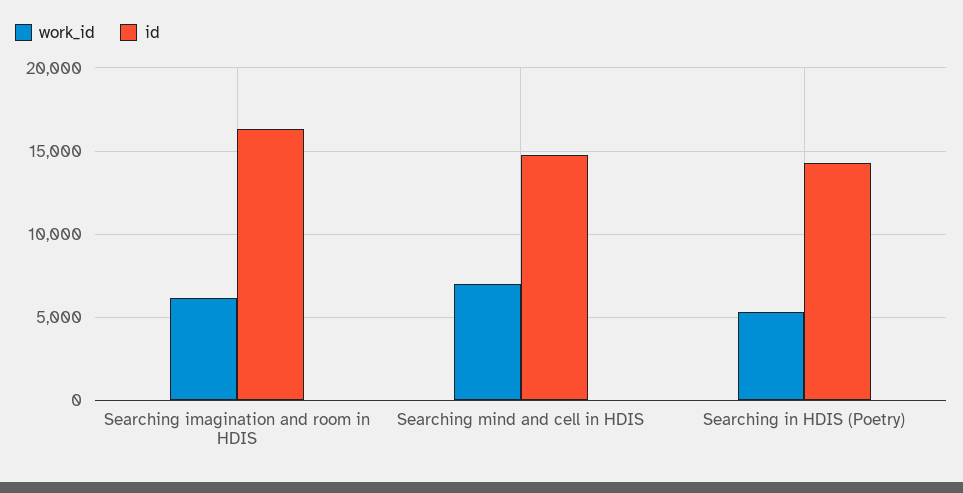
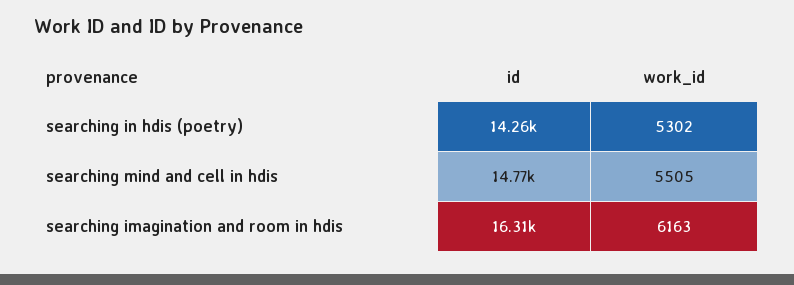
  {
    "work_id": {
      "Searching imagination and room in HDIS": 6163,
-     "Searching mind and cell in HDIS": 7000,
+     "Searching mind and cell in HDIS": 5505,
      "Searching in HDIS (Poetry)": 5302
    },
    "id": {
      "Searching imagination and room in HDIS": 16310,
      "Searching mind and cell in HDIS": 14770,
      "Searching in HDIS (Poetry)": 14260
    }
  }

